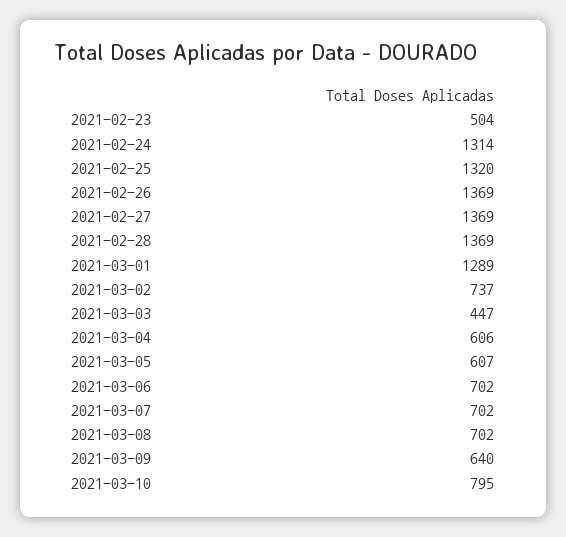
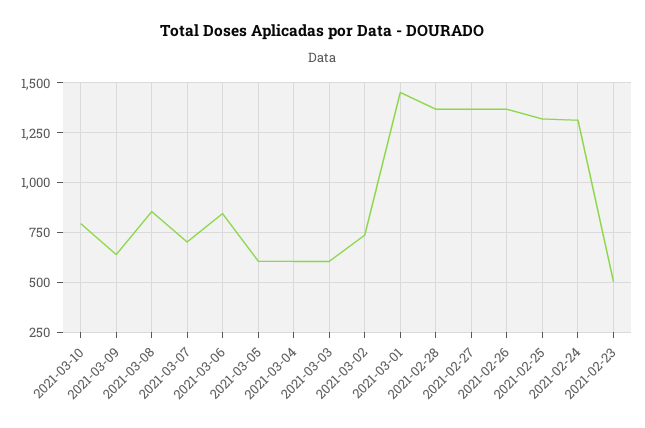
  {
    "2021-02-23": 504,
    "2021-02-24": 1314,
    "2021-02-25": 1320,
    "2021-02-26": 1369,
    "2021-02-27": 1369,
    "2021-02-28": 1369,
-   "2021-03-01": 1289,
+   "2021-03-01": 1450,
    "2021-03-02": 737,
-   "2021-03-03": 447,
+   "2021-03-03": 600,
    "2021-03-04": 606,
    "2021-03-05": 607,
-   "2021-03-06": 702,
+   "2021-03-06": 850,
    "2021-03-07": 702,
-   "2021-03-08": 702,
+   "2021-03-08": 850,
    "2021-03-09": 640,
    "2021-03-10": 795
  }

